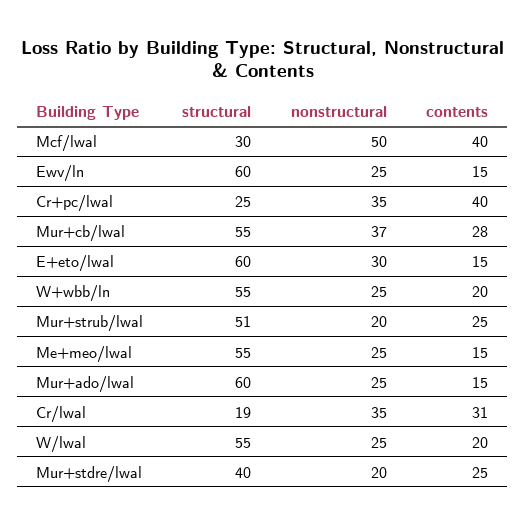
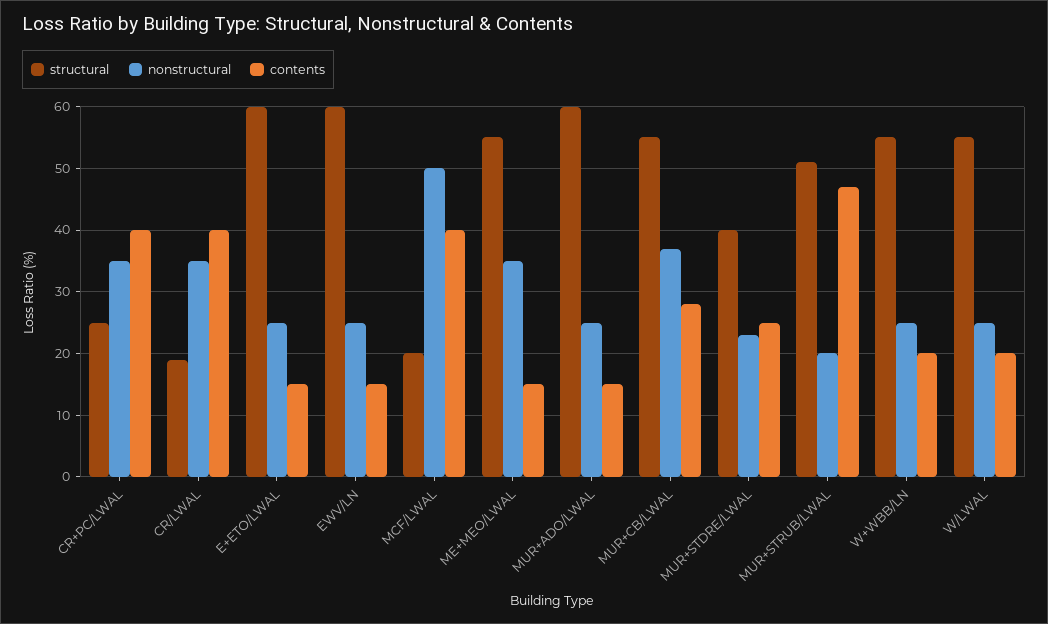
  {
    "structural": {
-     "Mcf/lwal": 30,
+     "Mcf/lwal": 20,
      "Ewv/ln": 60,
      "Cr+pc/lwal": 25,
      "Mur+cb/lwal": 55,
      "E+eto/lwal": 60,
      "W+wbb/ln": 55,
      "Mur+strub/lwal": 51,
      "Me+meo/lwal": 55,
      "Mur+ado/lwal": 60,
      "Cr/lwal": 19,
      "W/lwal": 55,
      "Mur+stdre/lwal": 40
    },
    "nonstructural": {
      "Mcf/lwal": 50,
      "Ewv/ln": 25,
      "Cr+pc/lwal": 35,
      "Mur+cb/lwal": 37,
-     "E+eto/lwal": 30,
+     "E+eto/lwal": 25,
      "W+wbb/ln": 25,
      "Mur+strub/lwal": 20,
-     "Me+meo/lwal": 25,
+     "Me+meo/lwal": 35,
      "Mur+ado/lwal": 25,
      "Cr/lwal": 35,
      "W/lwal": 25,
-     "Mur+stdre/lwal": 20
+     "Mur+stdre/lwal": 23
    },
    "contents": {
      "Mcf/lwal": 40,
      "Ewv/ln": 15,
      "Cr+pc/lwal": 40,
      "Mur+cb/lwal": 28,
      "E+eto/lwal": 15,
      "W+wbb/ln": 20,
-     "Mur+strub/lwal": 25,
+     "Mur+strub/lwal": 47,
      "Me+meo/lwal": 15,
      "Mur+ado/lwal": 15,
-     "Cr/lwal": 31,
+     "Cr/lwal": 40,
      "W/lwal": 20,
      "Mur+stdre/lwal": 25
    }
  }

